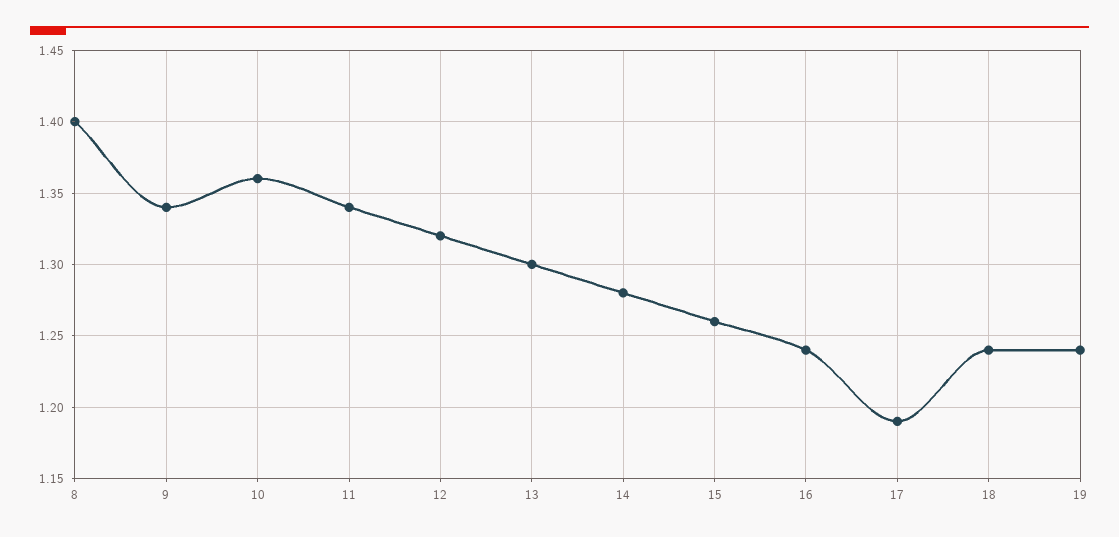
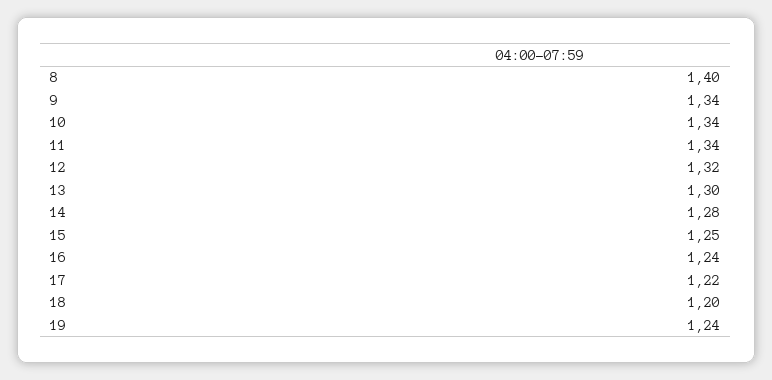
  {
    "8": 1.4,
    "9": 1.34,
-   "10": 1.36,
+   "10": 1.34,
    "11": 1.34,
    "12": 1.32,
    "13": 1.3,
    "14": 1.28,
-   "15": 1.26,
+   "15": 1.25,
    "16": 1.24,
-   "17": 1.19,
+   "17": 1.22,
-   "18": 1.24,
+   "18": 1.2,
    "19": 1.24
  }

